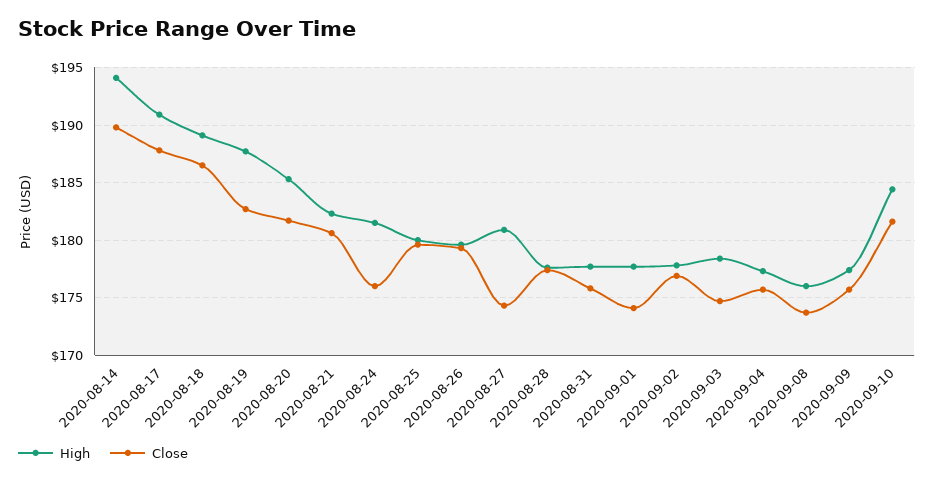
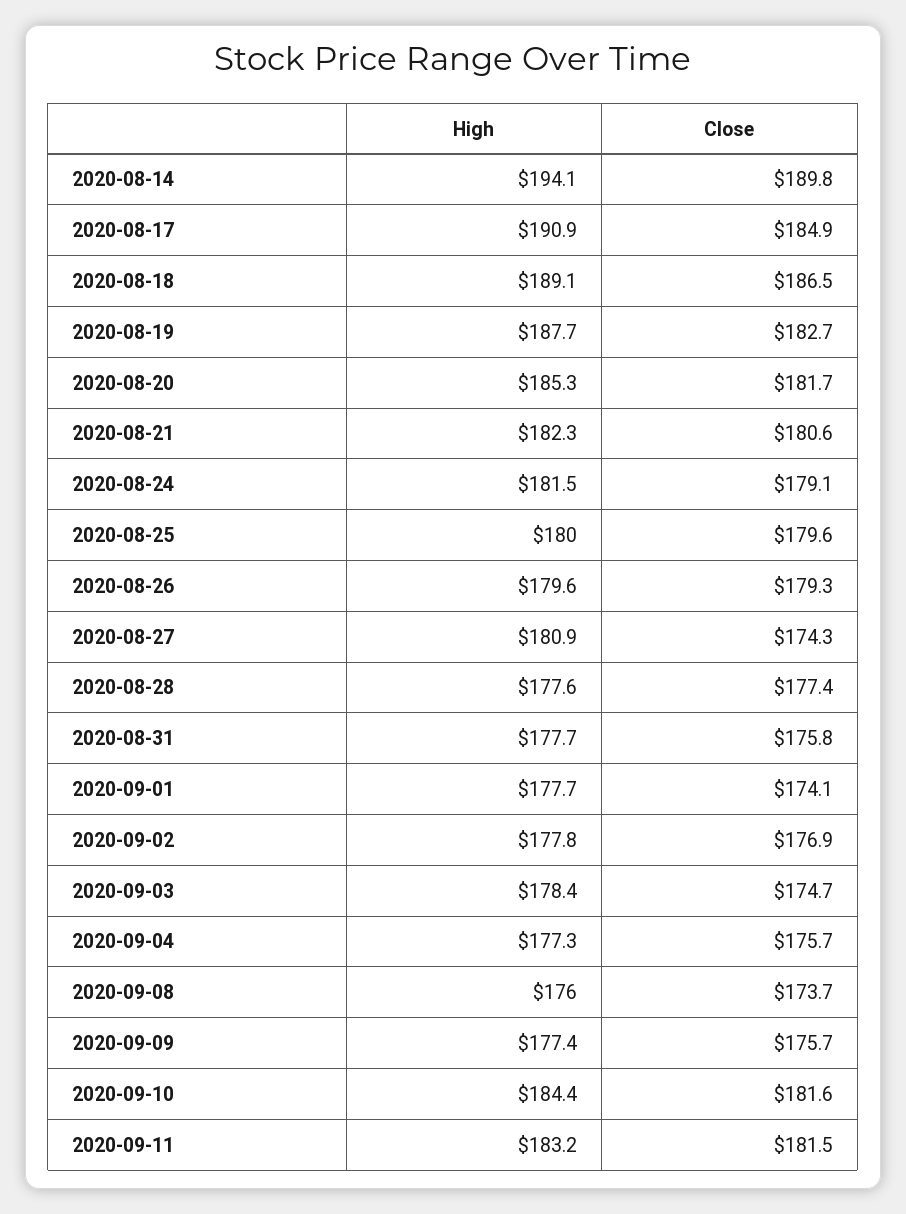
  {
    "High": {
      "2020-08-14": 194.1,
      "2020-08-17": 190.9,
      "2020-08-18": 189.1,
      "2020-08-19": 187.7,
      "2020-08-20": 185.3,
      "2020-08-21": 182.3,
      "2020-08-24": 181.5,
      "2020-08-25": 180,
      "2020-08-26": 179.6,
      "2020-08-27": 180.9,
      "2020-08-28": 177.6,
      "2020-08-31": 177.7,
      "2020-09-01": 177.7,
      "2020-09-02": 177.8,
      "2020-09-03": 178.4,
      "2020-09-04": 177.3,
      "2020-09-08": 176,
      "2020-09-09": 177.4,
-     "2020-09-10": 184.4
+     "2020-09-10": 184.4,
+     "2020-09-11": 183.2
    },
    "Close": {
      "2020-08-14": 189.8,
-     "2020-08-17": 188,
+     "2020-08-17": 184.9,
      "2020-08-18": 186.5,
      "2020-08-19": 182.7,
      "2020-08-20": 181.7,
      "2020-08-21": 180.6,
-     "2020-08-24": 176,
+     "2020-08-24": 179.1,
      "2020-08-25": 179.6,
      "2020-08-26": 179.3,
      "2020-08-27": 174.3,
      "2020-08-28": 177.4,
      "2020-08-31": 175.8,
      "2020-09-01": 174.1,
      "2020-09-02": 176.9,
      "2020-09-03": 174.7,
      "2020-09-04": 175.7,
      "2020-09-08": 173.7,
      "2020-09-09": 175.7,
-     "2020-09-10": 181.6
+     "2020-09-10": 181.6,
+     "2020-09-11": 181.5
    }
  }

